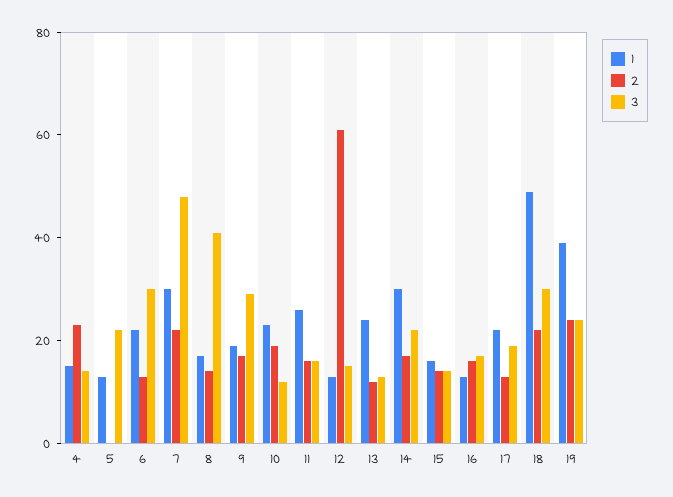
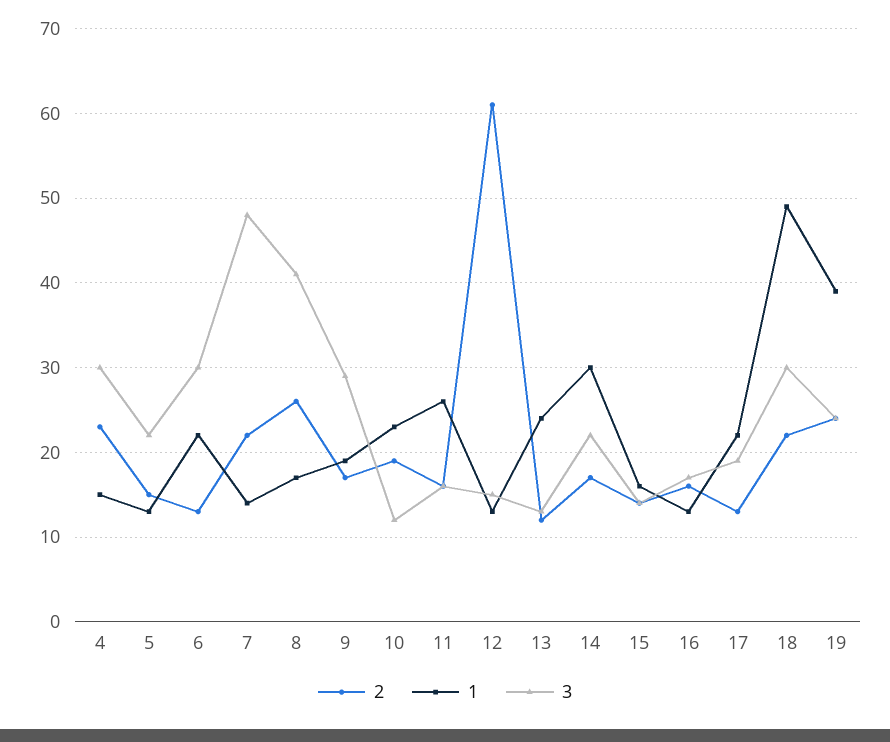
  {
    "1": {
      "4": 15,
      "5": 13,
      "6": 22,
-     "7": 30,
+     "7": 14,
      "8": 17,
      "9": 19,
      "10": 23,
      "11": 26,
      "12": 13,
      "13": 24,
      "14": 30,
      "15": 16,
      "16": 13,
      "17": 22,
      "18": 49,
      "19": 39
    },
    "2": {
      "4": 23,
-     "5": 0,
+     "5": 15,
      "6": 13,
      "7": 22,
-     "8": 15,
+     "8": 26,
      "9": 17,
      "10": 19,
      "11": 16,
      "12": 61,
      "13": 12,
      "14": 17,
      "15": 14,
      "16": 16,
      "17": 13,
      "18": 22,
      "19": 24
    },
    "3": {
-     "4": 15,
+     "4": 30,
      "5": 22,
      "6": 30,
      "7": 48,
      "8": 41,
      "9": 29,
      "10": 12,
      "11": 16,
      "12": 15,
      "13": 13,
      "14": 22,
      "15": 14,
      "16": 17,
      "17": 19,
      "18": 30,
      "19": 24
    }
  }

